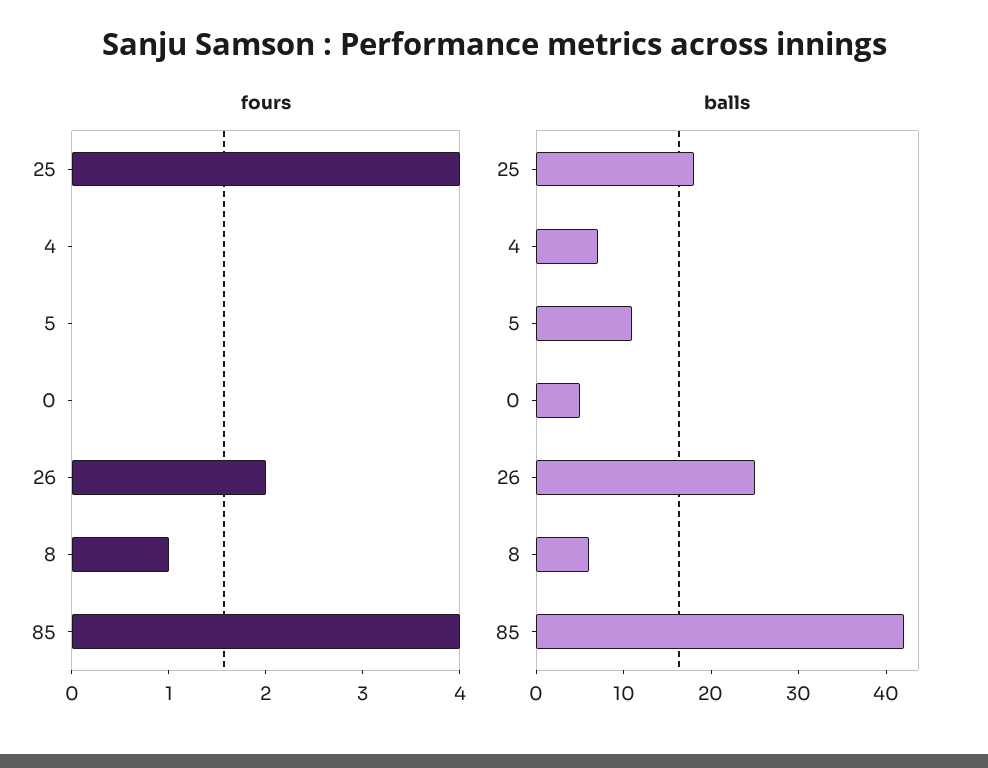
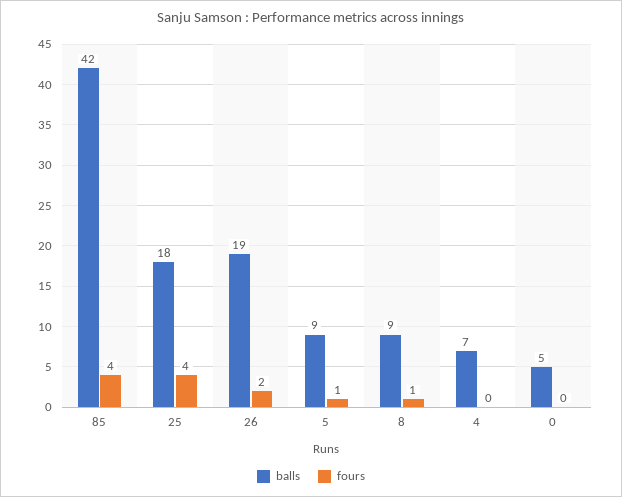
  {
    "fours": {
      "25": 4,
      "4": 0,
-     "5": 0,
+     "5": 1,
      "0": 0,
      "26": 2,
      "8": 1,
      "85": 4
    },
    "balls": {
      "25": 18,
      "4": 7,
-     "5": 11,
+     "5": 9,
      "0": 5,
-     "26": 25,
+     "26": 19,
-     "8": 6,
+     "8": 9,
      "85": 42
    }
  }

